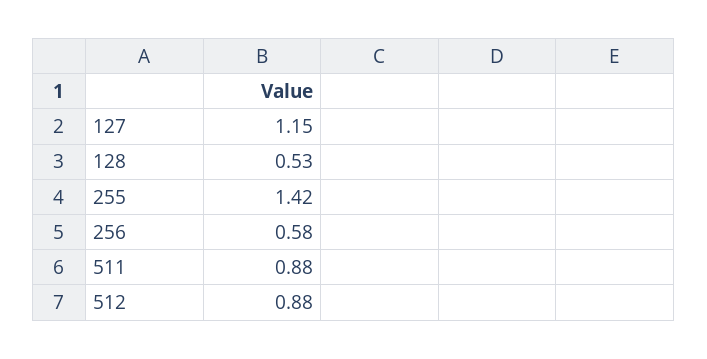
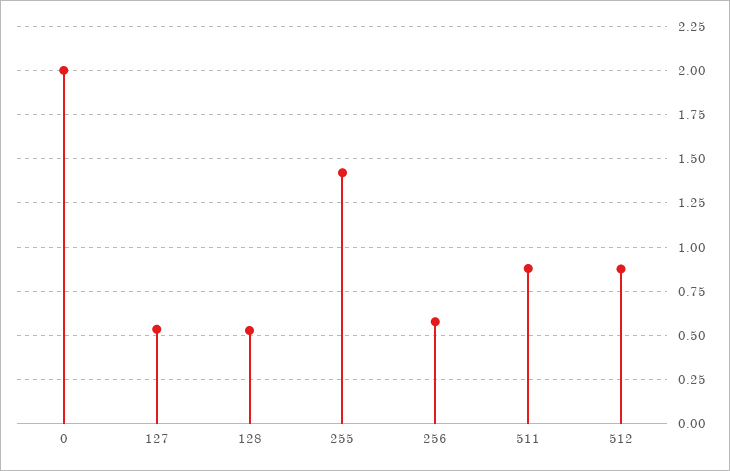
  {
-   "127": 1.15,
+   "127": 0.55,
    "128": 0.53,
    "255": 1.42,
    "256": 0.58,
    "511": 0.88,
-   "512": 0.88
+   "512": 0.88,
+   "0": 2
  }

